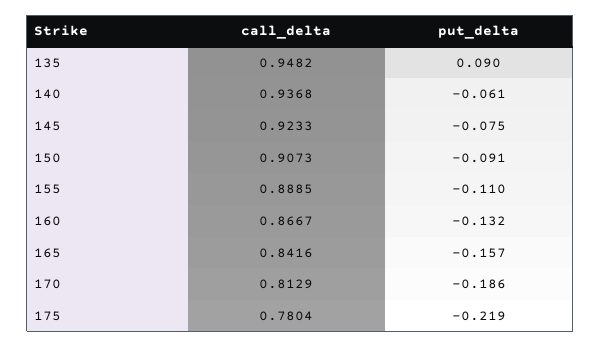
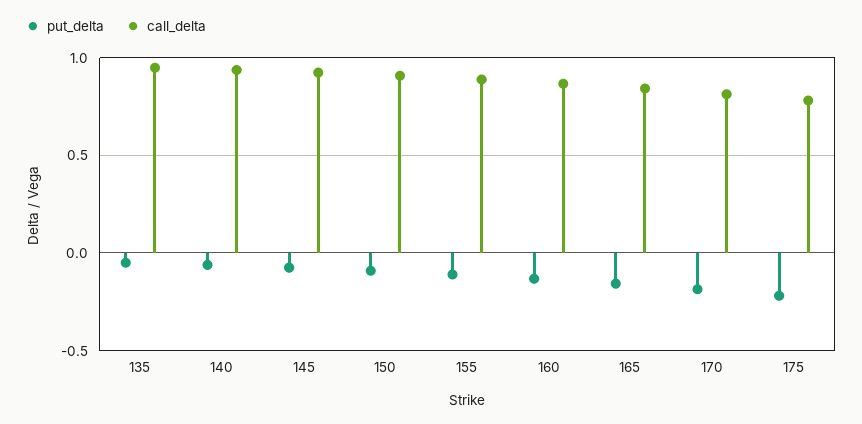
  {
    "call_delta": {
      "135": 0.9482,
      "140": 0.9368,
      "145": 0.9233,
      "150": 0.9073,
      "155": 0.8885,
      "160": 0.8667,
      "165": 0.8416,
      "170": 0.8129,
      "175": 0.7804
    },
    "put_delta": {
-     "135": 0.09,
+     "135": -0.05,
      "140": -0.061,
      "145": -0.075,
      "150": -0.091,
      "155": -0.11,
      "160": -0.132,
      "165": -0.157,
      "170": -0.186,
      "175": -0.219
    }
  }

